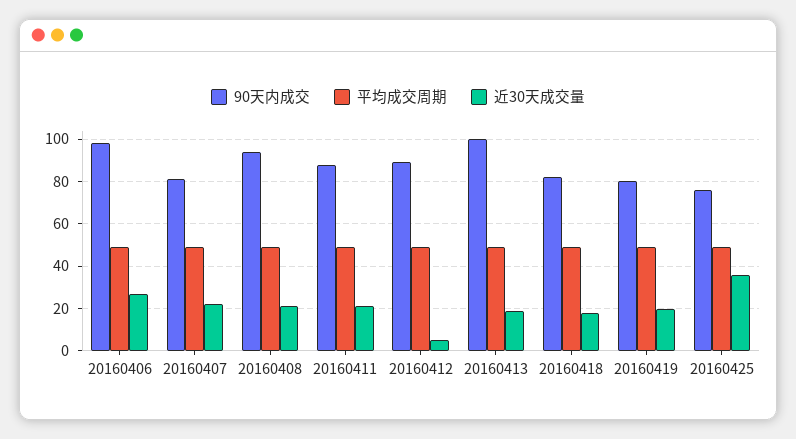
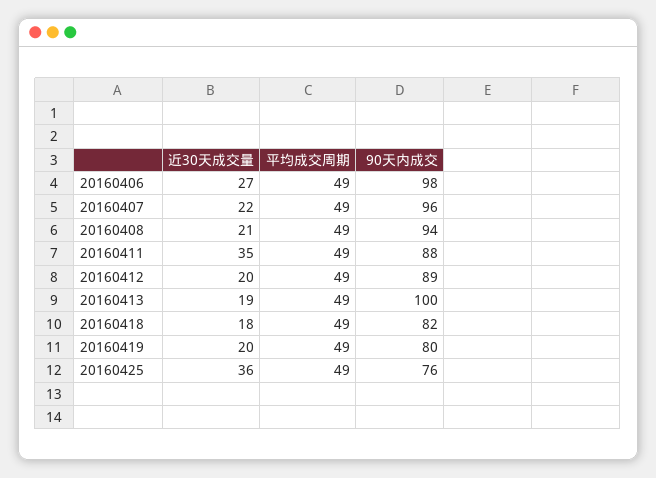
  {
    "90天内成交": {
      "20160406": 98,
-     "20160407": 80,
+     "20160407": 96,
      "20160408": 94,
      "20160411": 88,
      "20160412": 89,
      "20160413": 100,
      "20160418": 82,
      "20160419": 80,
      "20160425": 76
    },
    "平均成交周期": {
      "20160406": 49,
      "20160407": 49,
      "20160408": 49,
      "20160411": 49,
      "20160412": 49,
      "20160413": 49,
      "20160418": 49,
      "20160419": 49,
      "20160425": 49
    },
    "近30天成交量": {
      "20160406": 27,
      "20160407": 22,
      "20160408": 21,
-     "20160411": 20,
+     "20160411": 35,
-     "20160412": 5,
+     "20160412": 20,
      "20160413": 19,
      "20160418": 18,
      "20160419": 20,
      "20160425": 36
    }
  }

